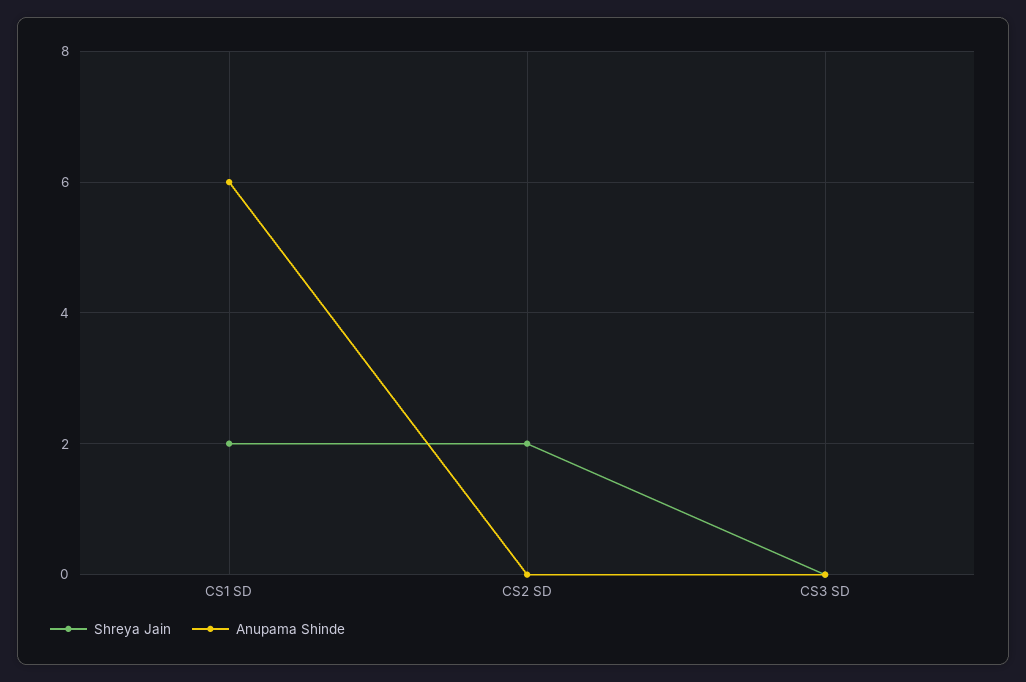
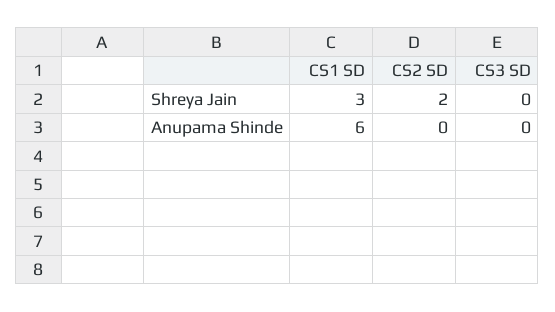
  {
    "Shreya Jain": {
-     "CS1 SD": 2,
+     "CS1 SD": 3,
      "CS2 SD": 2,
      "CS3 SD": 0
    },
    "Anupama Shinde": {
      "CS1 SD": 6,
      "CS2 SD": 0,
      "CS3 SD": 0
    }
  }

